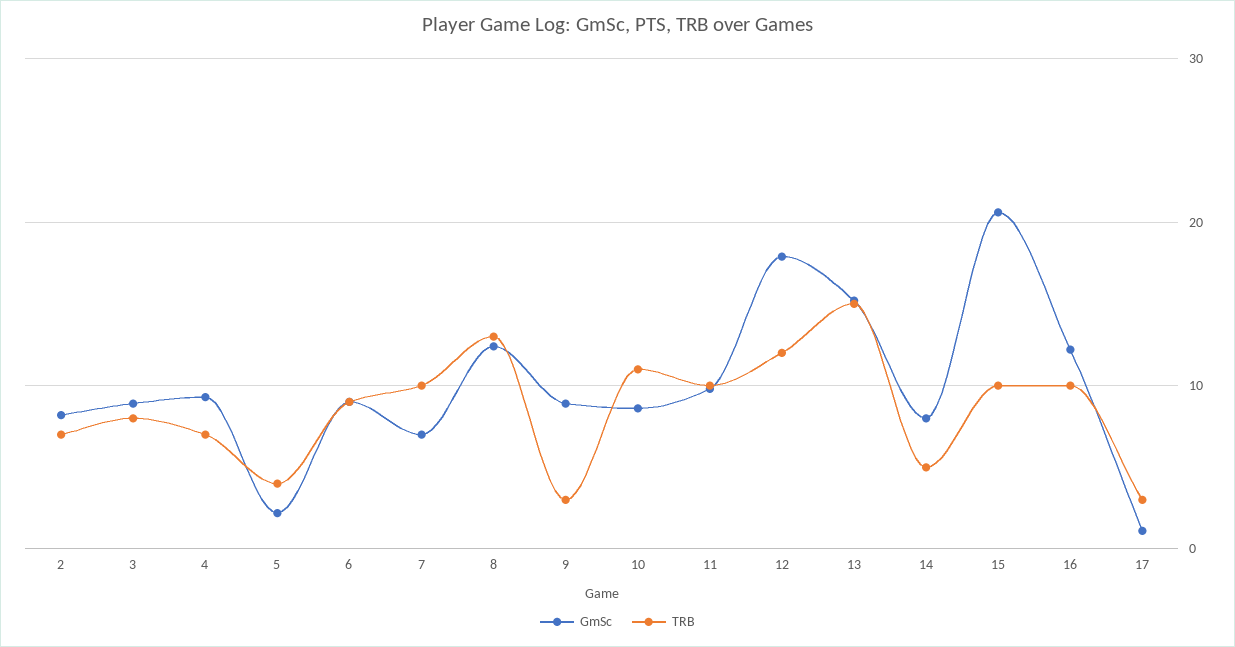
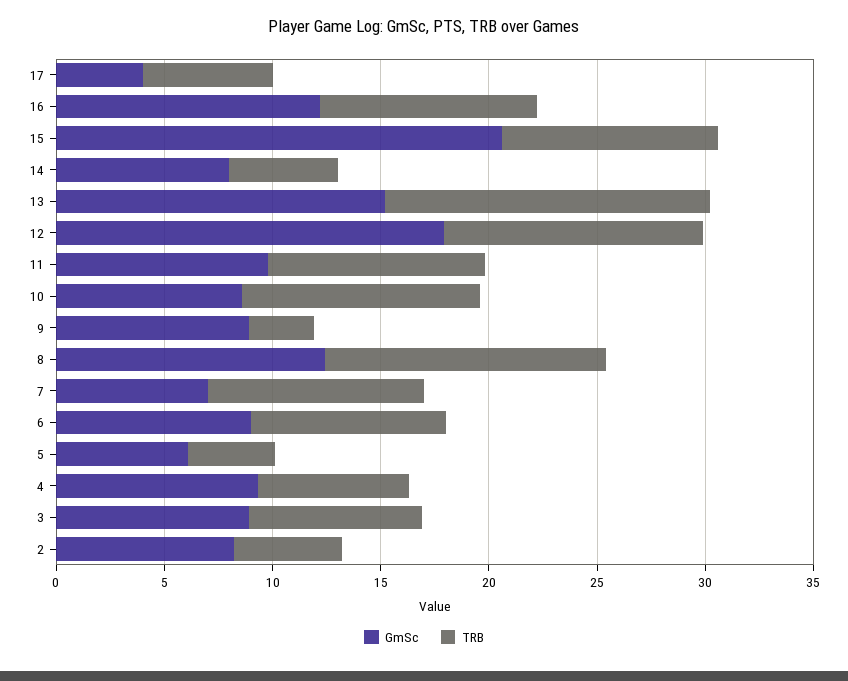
  {
    "GmSc": {
      "2": 8,
      "3": 9,
      "4": 9,
-     "5": 2,
+     "5": 6,
      "6": 9,
      "7": 7,
      "8": 12,
      "9": 9,
      "10": 9,
      "11": 10,
      "12": 18,
      "13": 15,
      "14": 8,
      "15": 21,
      "16": 12,
-     "17": 1
+     "17": 4
    },
    "TRB": {
-     "2": 7,
+     "2": 5,
      "3": 8,
      "4": 7,
      "5": 4,
      "6": 9,
      "7": 10,
      "8": 13,
      "9": 3,
      "10": 11,
      "11": 10,
      "12": 12,
      "13": 15,
      "14": 5,
      "15": 10,
      "16": 10,
-     "17": 3
+     "17": 6
    }
  }

